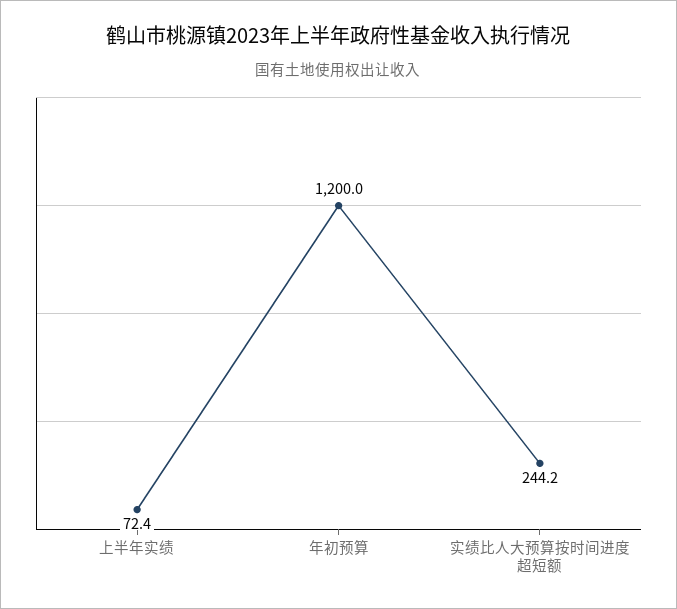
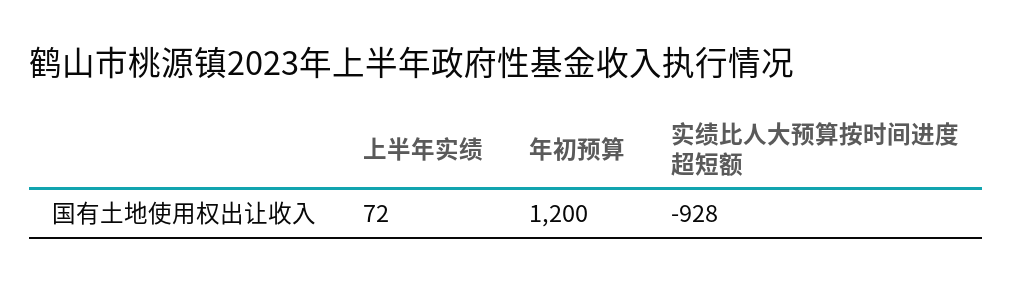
  {
    "上半年实绩": 72.4,
    "年初预算": 1200,
-   "实绩比人大预算按时间进度超短额": 244.2
+   "实绩比人大预算按时间进度超短额": -928
  }

